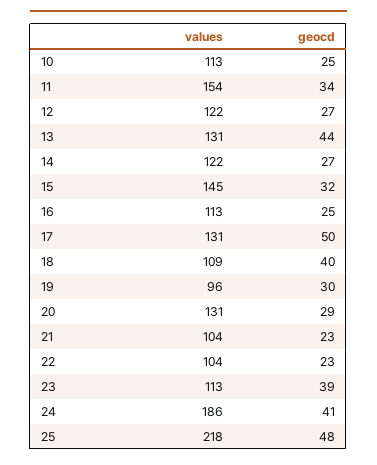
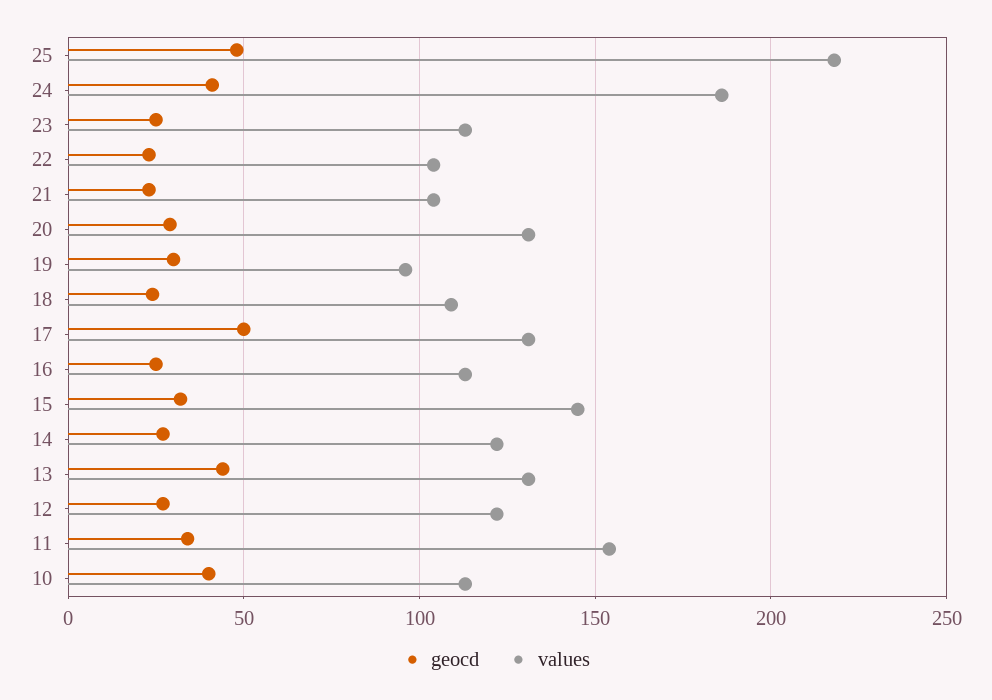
  {
    "values": {
      "10": 113,
      "11": 154,
      "12": 122,
      "13": 131,
      "14": 122,
      "15": 145,
      "16": 113,
      "17": 131,
      "18": 109,
      "19": 96,
      "20": 131,
      "21": 104,
      "22": 104,
      "23": 113,
      "24": 186,
      "25": 218
    },
    "geocd": {
-     "10": 25,
+     "10": 40,
      "11": 34,
      "12": 27,
      "13": 44,
      "14": 27,
      "15": 32,
      "16": 25,
      "17": 50,
-     "18": 40,
+     "18": 25,
      "19": 30,
      "20": 29,
      "21": 23,
      "22": 23,
-     "23": 39,
+     "23": 25,
      "24": 41,
      "25": 48
    }
  }

